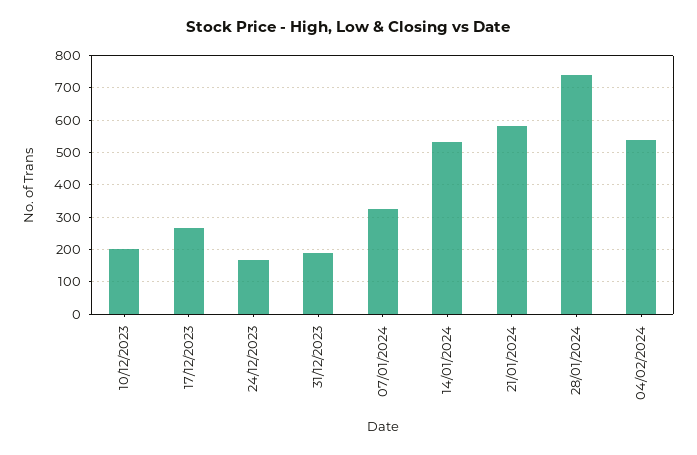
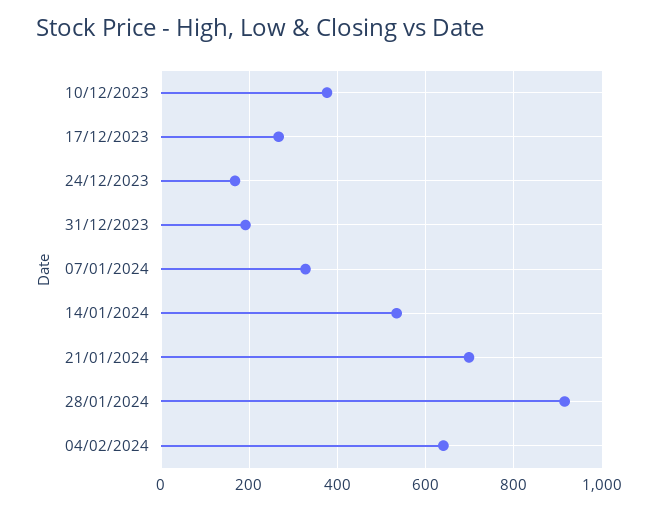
  {
-   "10/12/2023": 200,
+   "10/12/2023": 380,
    "17/12/2023": 260,
    "24/12/2023": 160,
    "31/12/2023": 200,
    "07/01/2024": 320,
    "14/01/2024": 540,
-   "21/01/2024": 580,
+   "21/01/2024": 700,
-   "28/01/2024": 740,
+   "28/01/2024": 920,
-   "04/02/2024": 540
+   "04/02/2024": 640
  }

